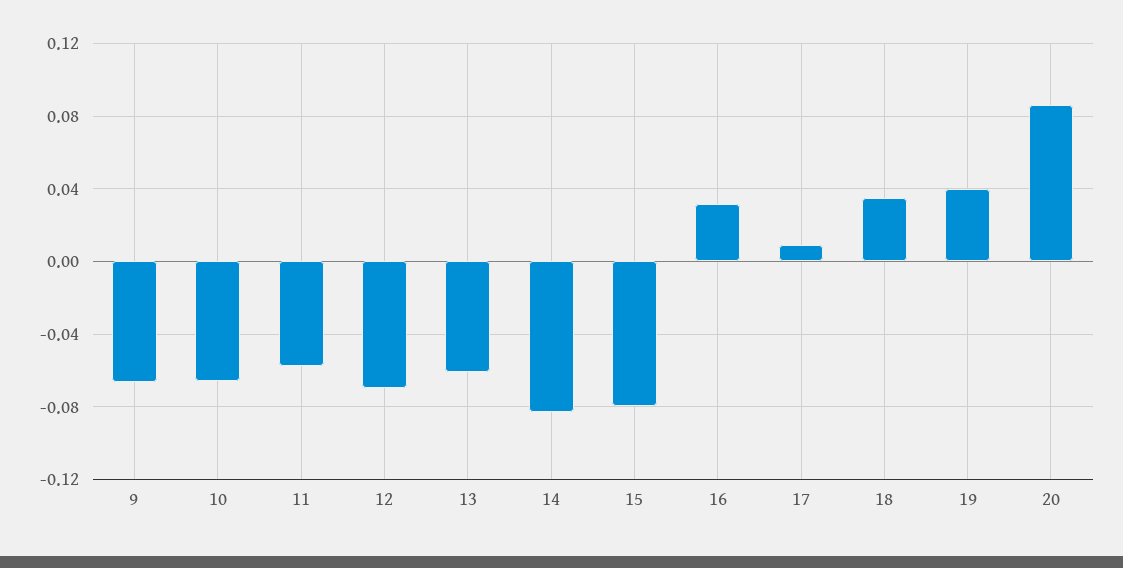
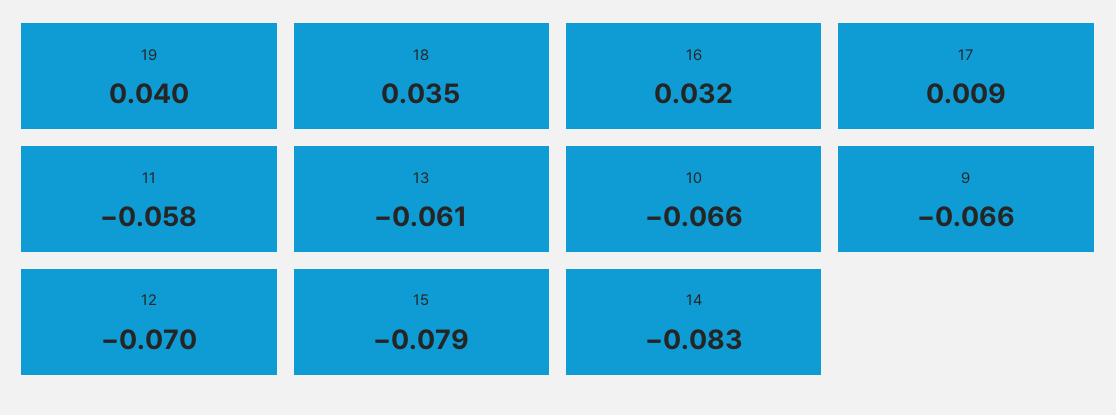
  {
    "9": -0.066,
    "10": -0.066,
    "11": -0.058,
    "12": -0.07,
    "13": -0.061,
    "14": -0.083,
    "15": -0.079,
    "16": 0.032,
    "17": 0.009,
    "18": 0.035,
-   "19": 0.04,
+   "19": 0.04
-   "20": 0.085
  }

